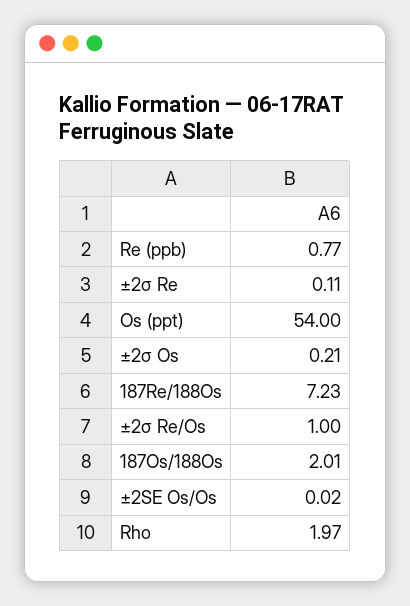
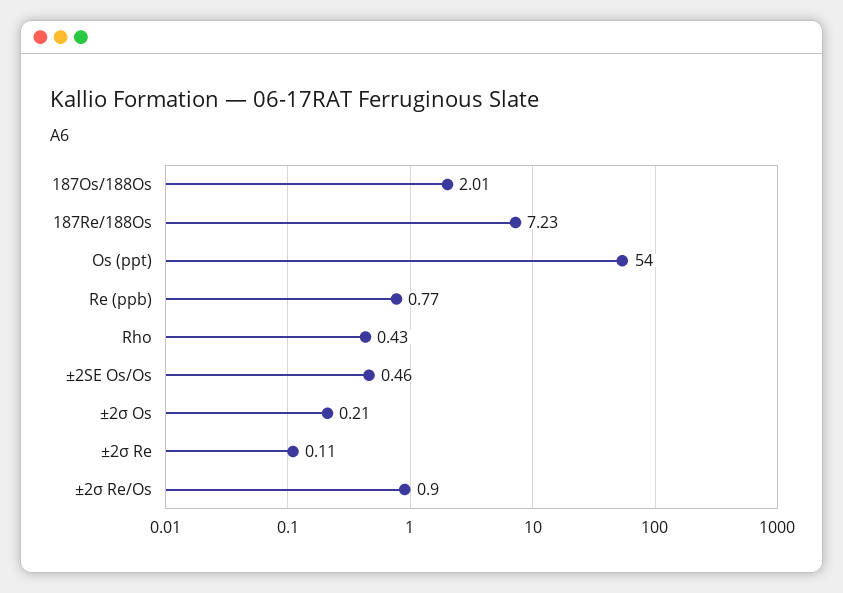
  {
    "Re (ppb)": 0.77,
    "±2σ Re": 0.11,
    "Os (ppt)": 54,
    "±2σ Os": 0.21,
    "187Re/188Os": 7.23,
-   "±2σ Re/Os": 1,
+   "±2σ Re/Os": 0.9,
    "187Os/188Os": 2.01,
-   "±2SE Os/Os": 0.02,
+   "±2SE Os/Os": 0.46,
-   "Rho": 1.97
+   "Rho": 0.43
  }

